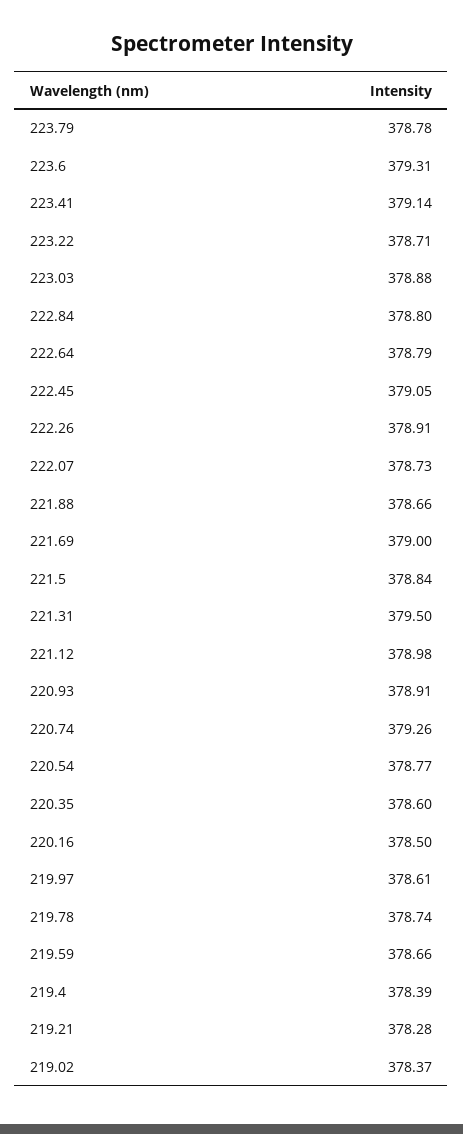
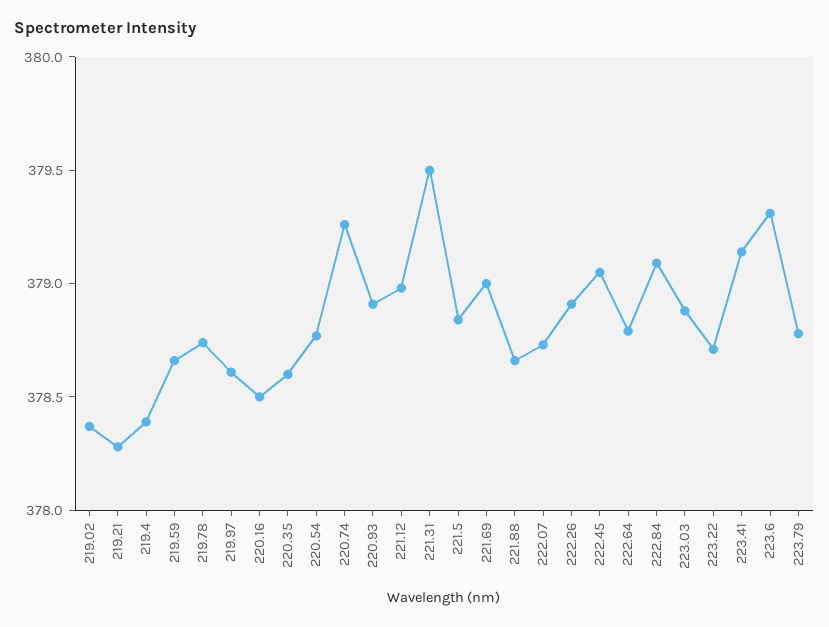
  {
    "223.79": 378.78,
    "223.6": 379.31,
    "223.41": 379.14,
    "223.22": 378.71,
    "223.03": 378.88,
-   "222.84": 378.8,
+   "222.84": 379.1,
    "222.64": 378.79,
    "222.45": 379.05,
    "222.26": 378.91,
    "222.07": 378.73,
    "221.88": 378.66,
    "221.69": 379,
    "221.5": 378.84,
    "221.31": 379.5,
    "221.12": 378.98,
    "220.93": 378.91,
    "220.74": 379.26,
    "220.54": 378.77,
    "220.35": 378.6,
    "220.16": 378.5,
    "219.97": 378.61,
    "219.78": 378.74,
    "219.59": 378.66,
    "219.4": 378.39,
    "219.21": 378.28,
    "219.02": 378.37
  }

